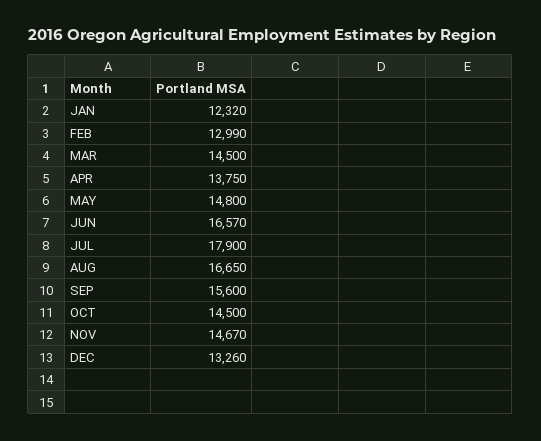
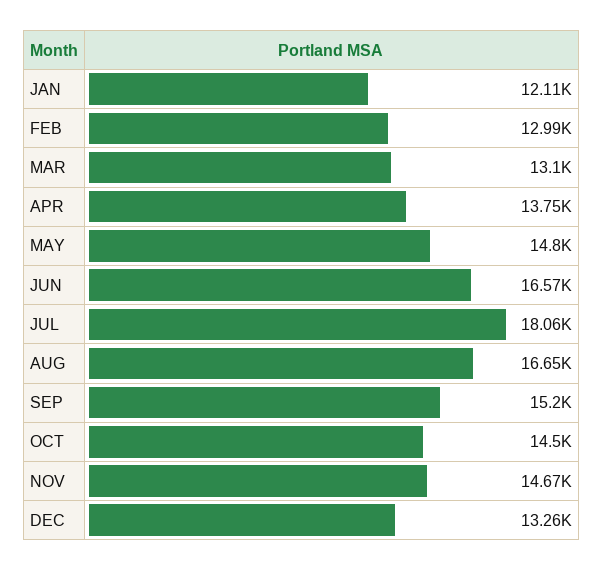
  {
-   "JAN": 12320,
+   "JAN": 12110,
    "FEB": 12990,
-   "MAR": 14500,
+   "MAR": 13100,
    "APR": 13750,
    "MAY": 14800,
    "JUN": 16570,
-   "JUL": 17900,
+   "JUL": 18060,
    "AUG": 16650,
-   "SEP": 15600,
+   "SEP": 15200,
    "OCT": 14500,
    "NOV": 14670,
    "DEC": 13260
  }

